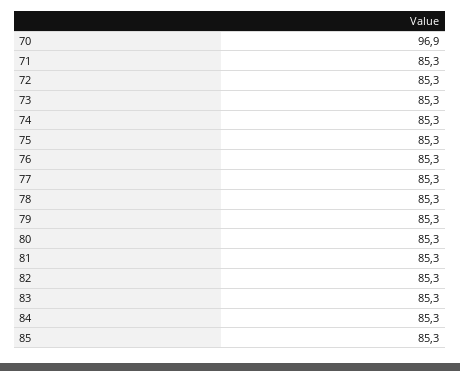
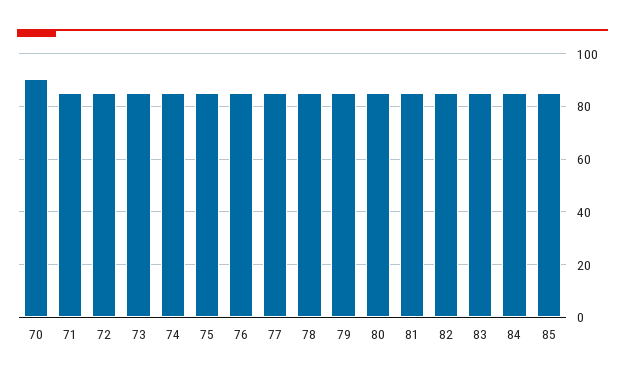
  {
-   "70": 96.9,
+   "70": 90,
    "71": 85.3,
    "72": 85.3,
    "73": 85.3,
    "74": 85.3,
    "75": 85.3,
    "76": 85.3,
    "77": 85.3,
    "78": 85.3,
    "79": 85.3,
    "80": 85.3,
    "81": 85.3,
    "82": 85.3,
    "83": 85.3,
    "84": 85.3,
    "85": 85.3
  }

